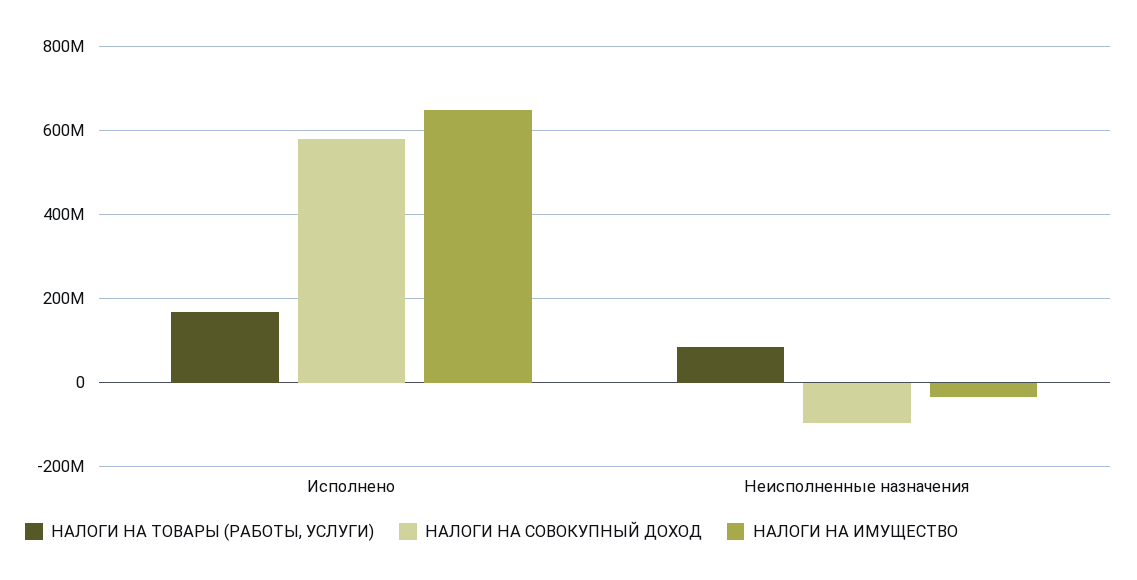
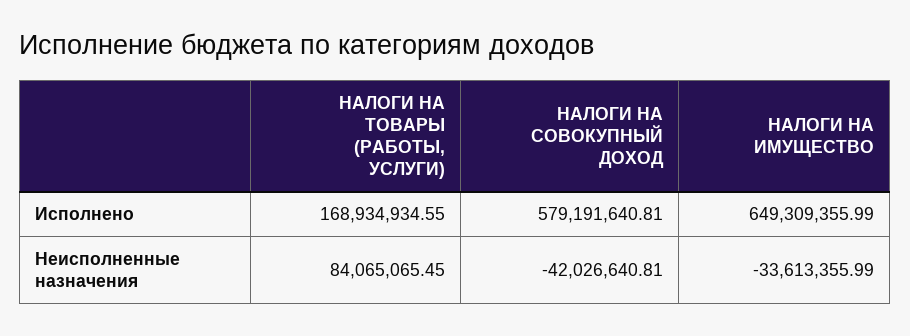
  {
    "НАЛОГИ НА ТОВАРЫ (РАБОТЫ, УСЛУГИ)": {
      "Исполнено": 168934934.55,
      "Неисполненные назначения": 84065065.45
    },
    "НАЛОГИ НА СОВОКУПНЫЙ ДОХОД": {
      "Исполнено": 579191640.81,
-     "Неисполненные назначения": -100000000
+     "Неисполненные назначения": -42026640.81
    },
    "НАЛОГИ НА ИМУЩЕСТВО": {
      "Исполнено": 649309355.99,
      "Неисполненные назначения": -33613355.99
    }
  }

